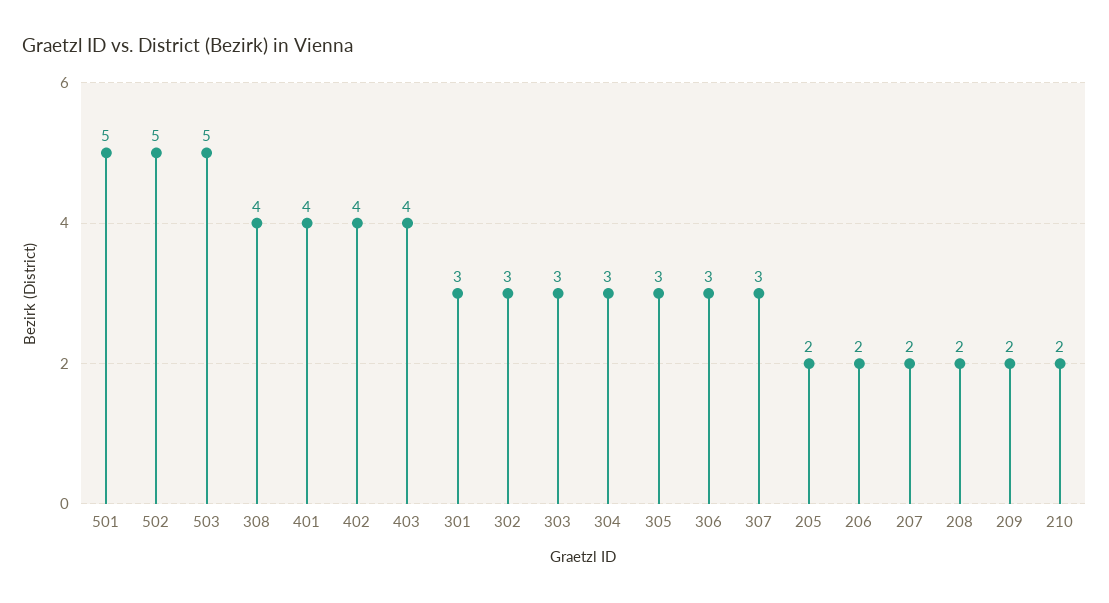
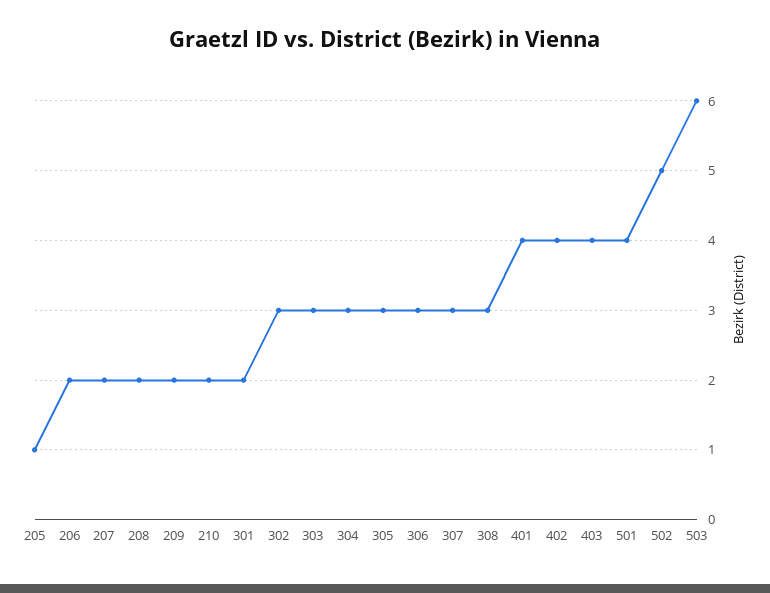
  {
-   "501": 5,
+   "501": 4,
    "502": 5,
-   "503": 5,
+   "503": 6,
-   "308": 4,
+   "308": 3,
    "401": 4,
    "402": 4,
    "403": 4,
-   "301": 3,
+   "301": 2,
    "302": 3,
    "303": 3,
    "304": 3,
    "305": 3,
    "306": 3,
    "307": 3,
-   "205": 2,
+   "205": 1,
    "206": 2,
    "207": 2,
    "208": 2,
    "209": 2,
    "210": 2
  }

